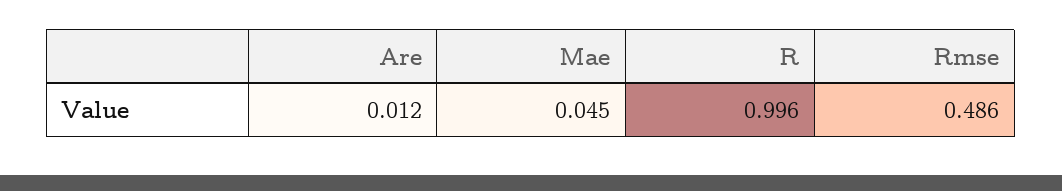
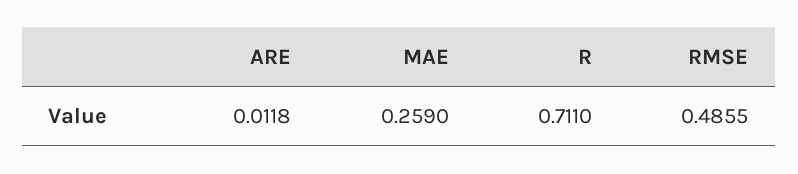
  {
    "Are": 0.0118,
-   "Mae": 0.045,
+   "Mae": 0.259,
-   "R": 0.996,
+   "R": 0.711,
    "Rmse": 0.4855
  }

